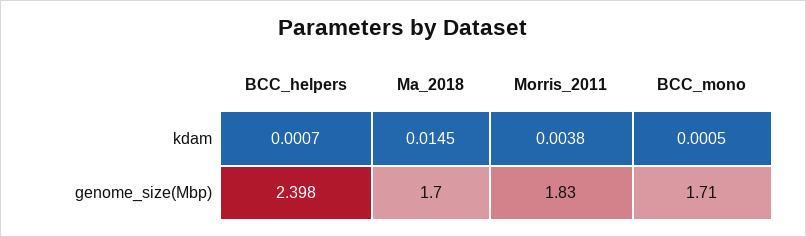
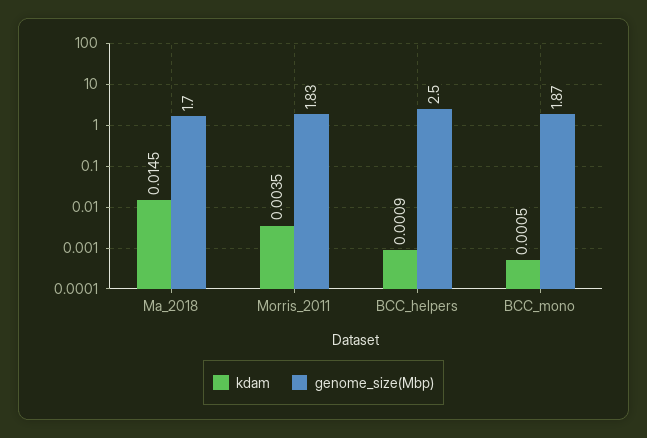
  {
    "kdam": {
-     "BCC_helpers": 0.0007,
+     "BCC_helpers": 0.0009,
      "Ma_2018": 0.0145,
-     "Morris_2011": 0.0038,
+     "Morris_2011": 0.0035,
      "BCC_mono": 0.0005
    },
    "genome_size(Mbp)": {
-     "BCC_helpers": 2.398,
+     "BCC_helpers": 2.5,
      "Ma_2018": 1.7,
      "Morris_2011": 1.83,
-     "BCC_mono": 1.71
+     "BCC_mono": 1.87
    }
  }

